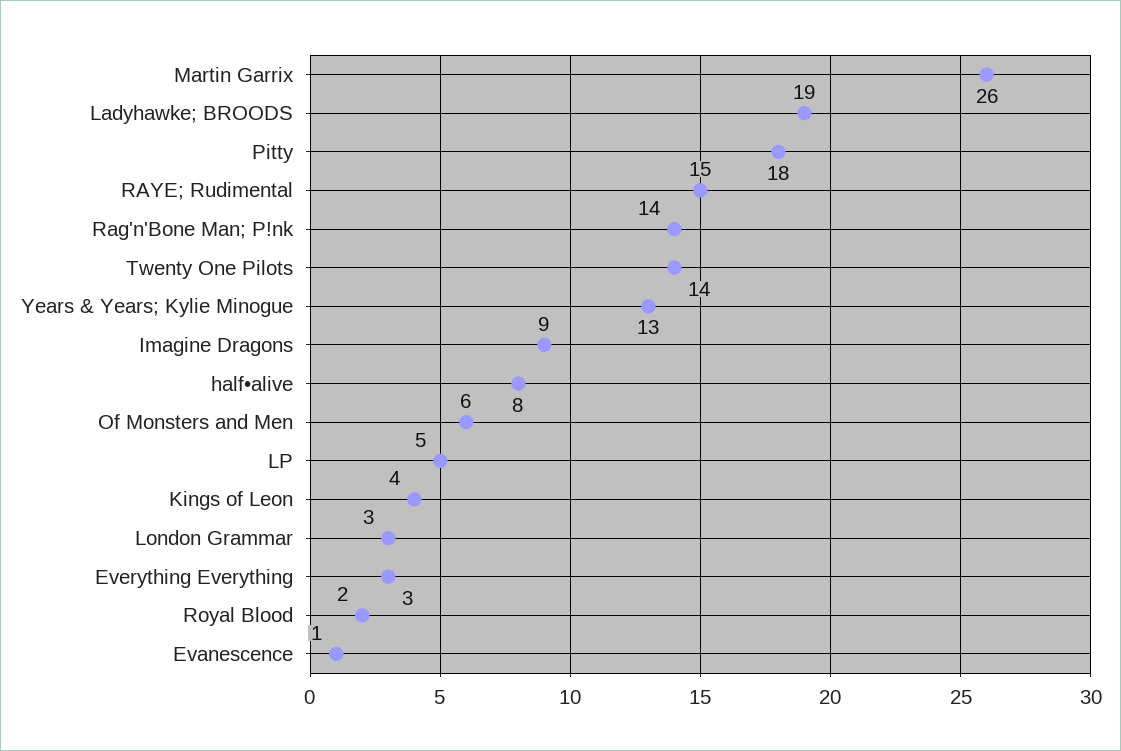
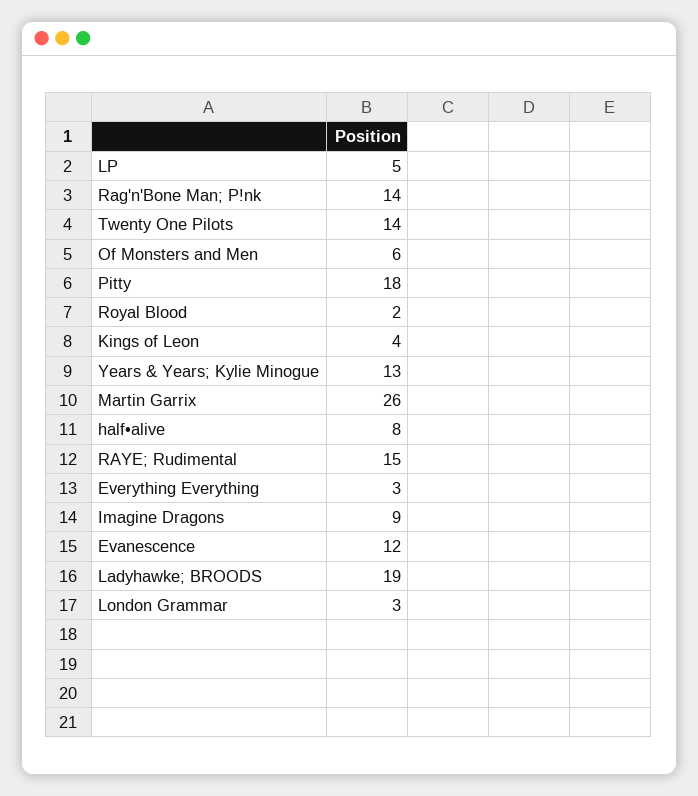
  {
    "Martin Garrix": 26,
    "Ladyhawke; BROODS": 19,
    "Pitty": 18,
    "RAYE; Rudimental": 15,
    "Rag'n'Bone Man; P!nk": 14,
    "Twenty One Pilots": 14,
    "Years & Years; Kylie Minogue": 13,
    "Imagine Dragons": 9,
    "half•alive": 8,
    "Of Monsters and Men": 6,
    "LP": 5,
    "Kings of Leon": 4,
    "London Grammar": 3,
    "Everything Everything": 3,
    "Royal Blood": 2,
-   "Evanescence": 1
+   "Evanescence": 12
  }

